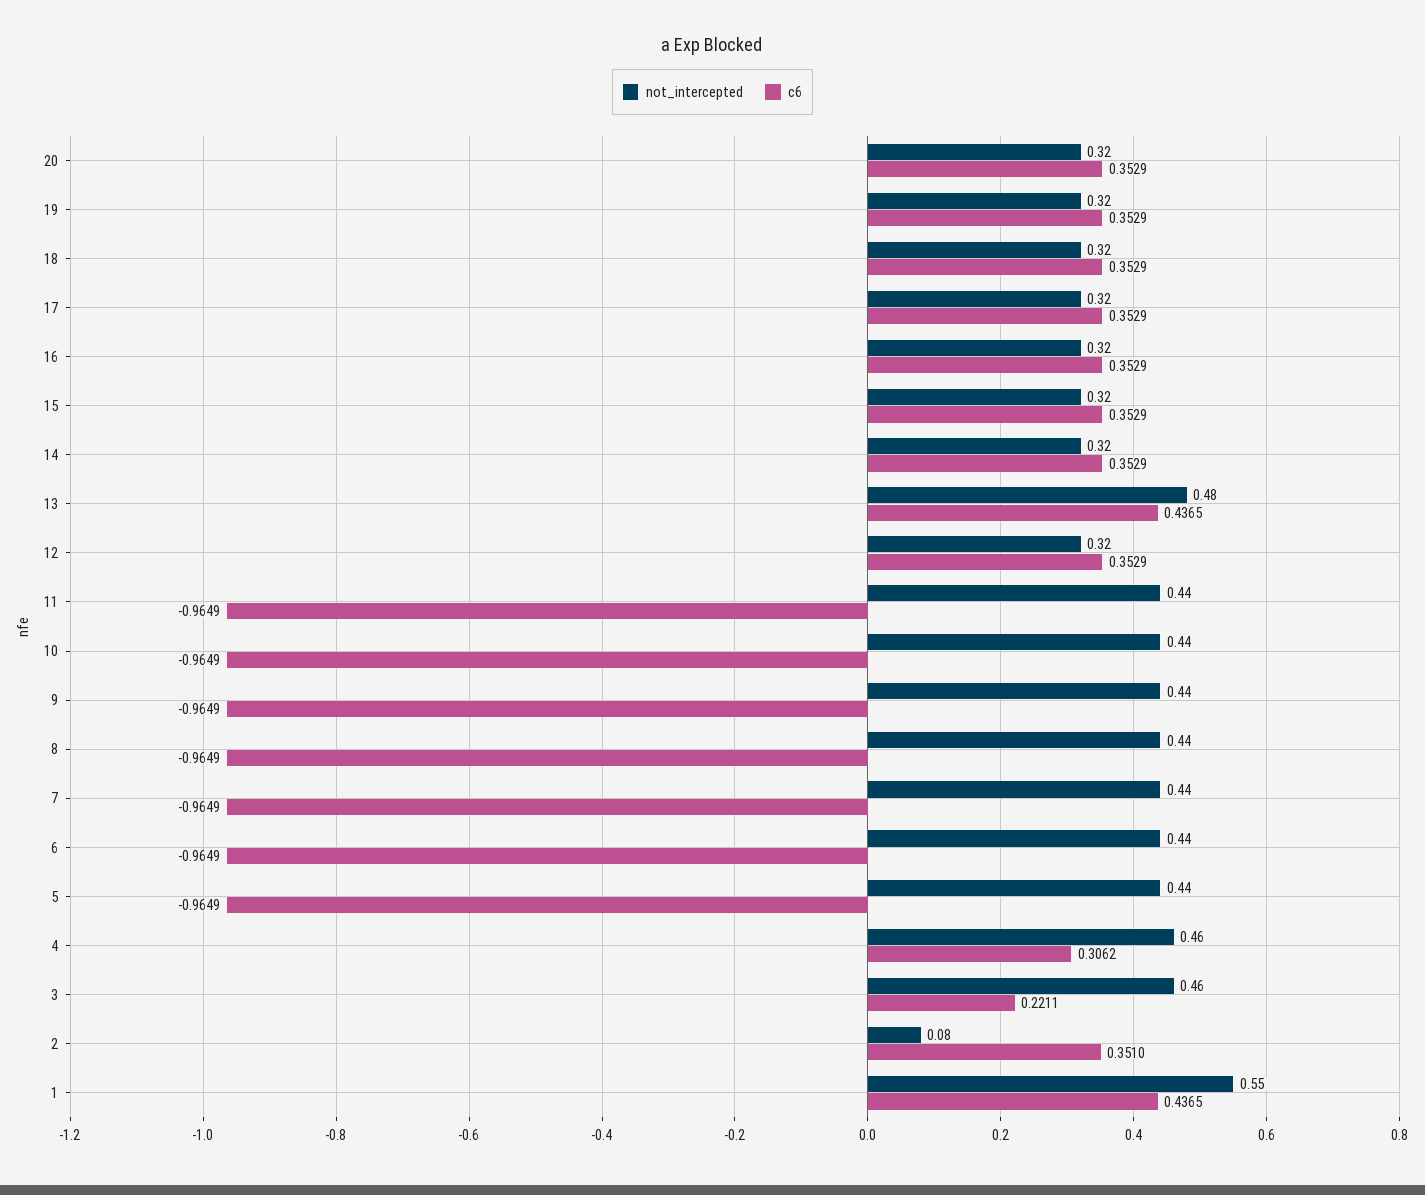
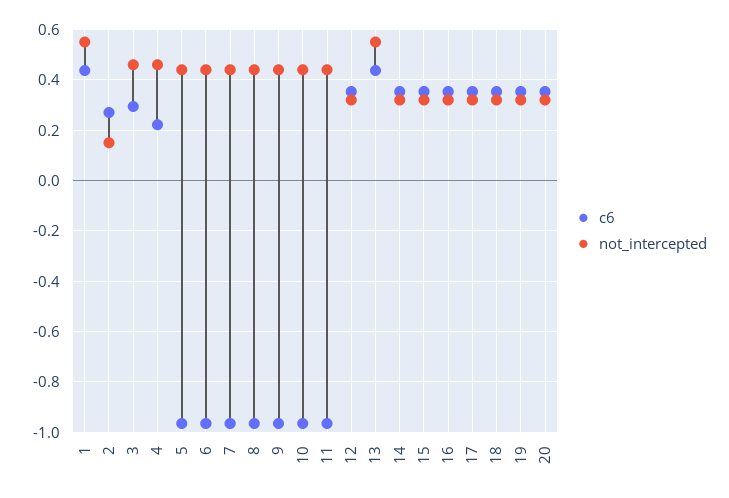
  {
    "not_intercepted": {
      "20": 0.32,
      "19": 0.32,
      "18": 0.32,
      "17": 0.32,
      "16": 0.32,
      "15": 0.32,
      "14": 0.32,
-     "13": 0.48,
+     "13": 0.55,
      "12": 0.32,
      "11": 0.44,
      "10": 0.44,
      "9": 0.44,
      "8": 0.44,
      "7": 0.44,
      "6": 0.44,
      "5": 0.44,
      "4": 0.46,
      "3": 0.46,
-     "2": 0.08,
+     "2": 0.15,
      "1": 0.55
    },
    "c6": {
      "20": 0.3529,
      "19": 0.3529,
      "18": 0.3529,
      "17": 0.3529,
      "16": 0.3529,
      "15": 0.3529,
      "14": 0.3529,
      "13": 0.4365,
      "12": 0.3529,
      "11": -0.9649,
      "10": -0.9649,
      "9": -0.9649,
      "8": -0.9649,
      "7": -0.9649,
      "6": -0.9649,
      "5": -0.9649,
-     "4": 0.3062,
+     "4": 0.225,
-     "3": 0.2211,
+     "3": 0.3,
-     "2": 0.351,
+     "2": 0.275,
      "1": 0.4365
    }
  }

